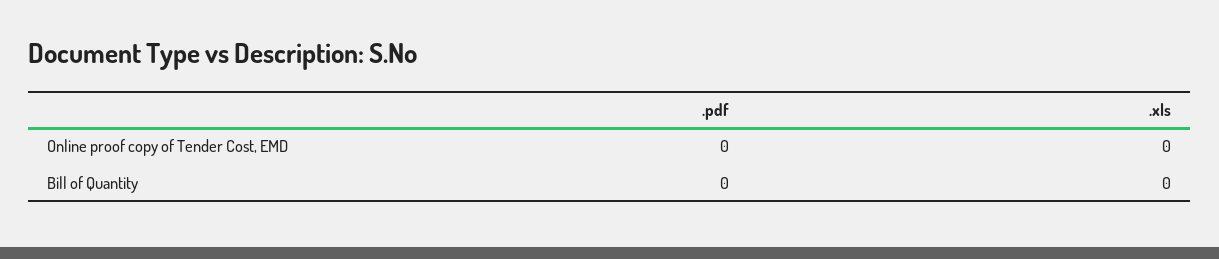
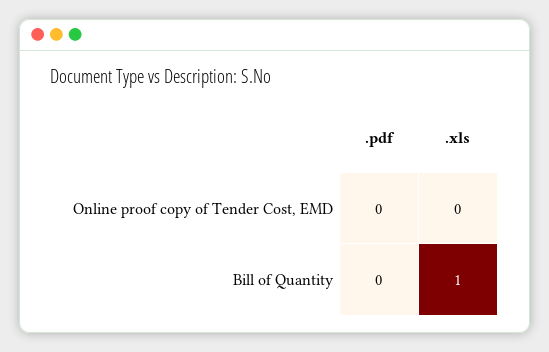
  {
    ".pdf": {
      "Online proof copy of Tender Cost, EMD": 0,
      "Bill of Quantity": 0
    },
    ".xls": {
      "Online proof copy of Tender Cost, EMD": 0,
-     "Bill of Quantity": 0
+     "Bill of Quantity": 1
    }
  }

